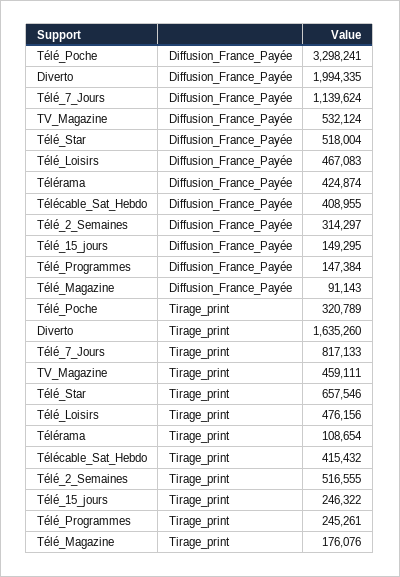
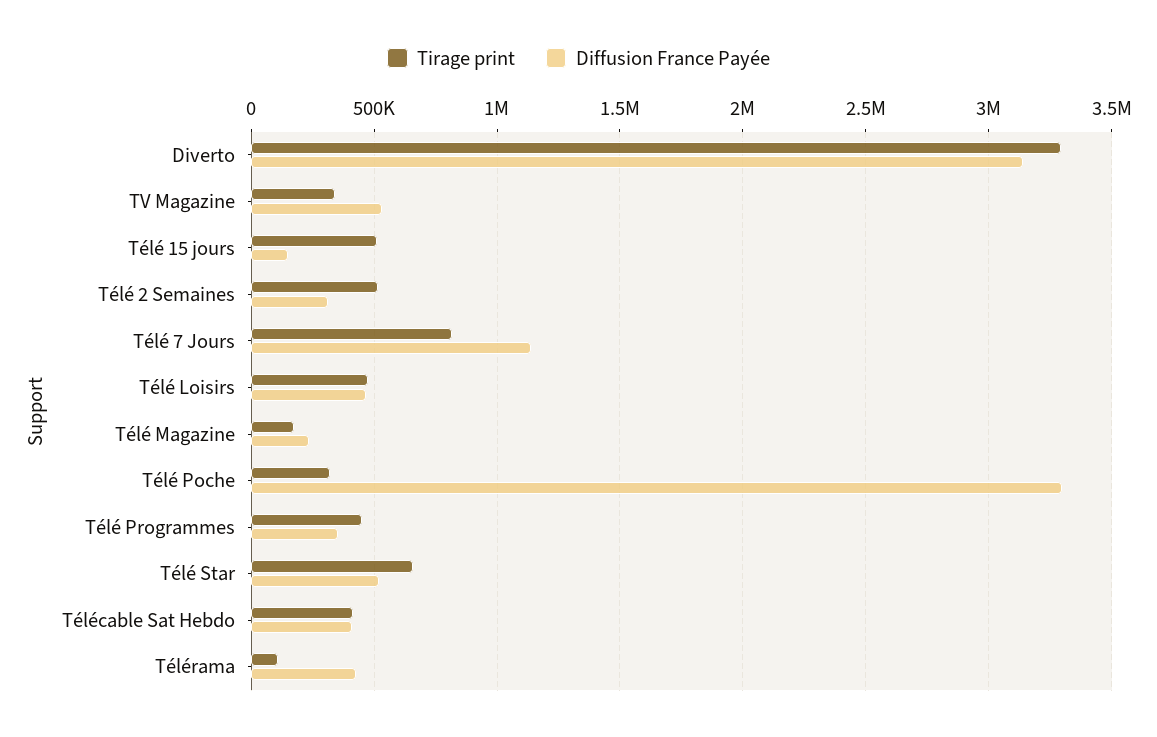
  {
    "Diffusion_France_Payée": {
      "Télé_Poche": 3298241,
-     "Diverto": 1994335,
+     "Diverto": 3150000,
      "Télé_7_Jours": 1139624,
      "TV_Magazine": 532124,
      "Télé_Star": 518004,
      "Télé_Loisirs": 467083,
      "Télérama": 424874,
      "Télécable_Sat_Hebdo": 408955,
      "Télé_2_Semaines": 314297,
      "Télé_15_jours": 149295,
-     "Télé_Programmes": 147384,
+     "Télé_Programmes": 350000,
-     "Télé_Magazine": 91143
+     "Télé_Magazine": 250000
    },
    "Tirage_print": {
      "Télé_Poche": 320789,
-     "Diverto": 1635260,
+     "Diverto": 3300000,
      "Télé_7_Jours": 817133,
-     "TV_Magazine": 459111,
+     "TV_Magazine": 350000,
      "Télé_Star": 657546,
      "Télé_Loisirs": 476156,
      "Télérama": 108654,
      "Télécable_Sat_Hebdo": 415432,
      "Télé_2_Semaines": 516555,
-     "Télé_15_jours": 246322,
+     "Télé_15_jours": 500000,
-     "Télé_Programmes": 245261,
+     "Télé_Programmes": 450000,
      "Télé_Magazine": 176076
    }
  }

